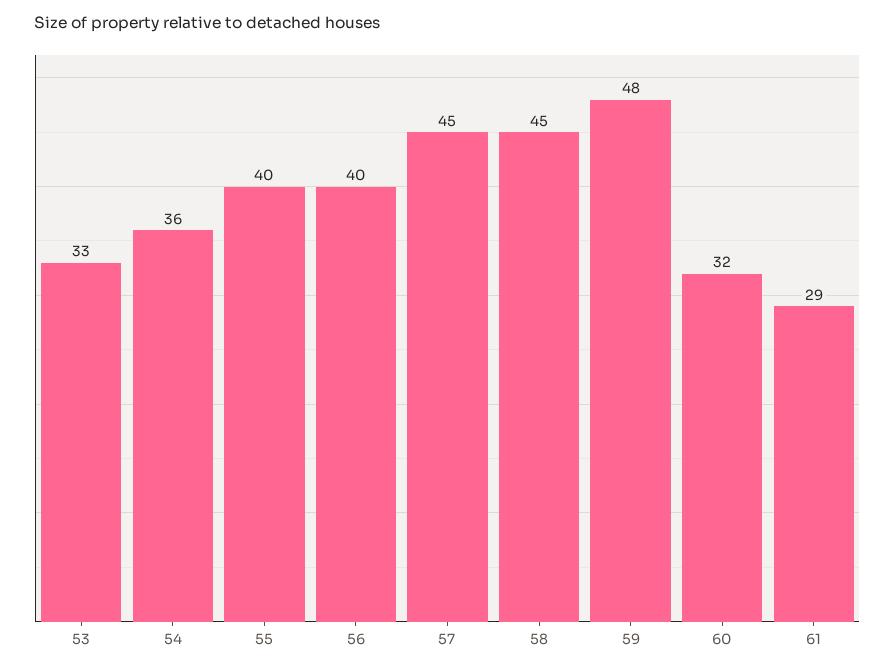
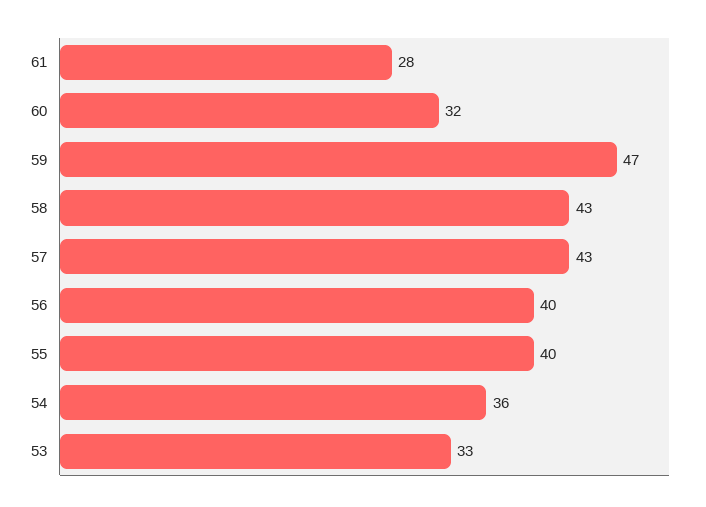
  {
    "53": 33,
    "54": 36,
    "55": 40,
    "56": 40,
-   "57": 45,
+   "57": 43,
-   "58": 45,
+   "58": 43,
-   "59": 48,
+   "59": 47,
    "60": 32,
-   "61": 29
+   "61": 28
  }

